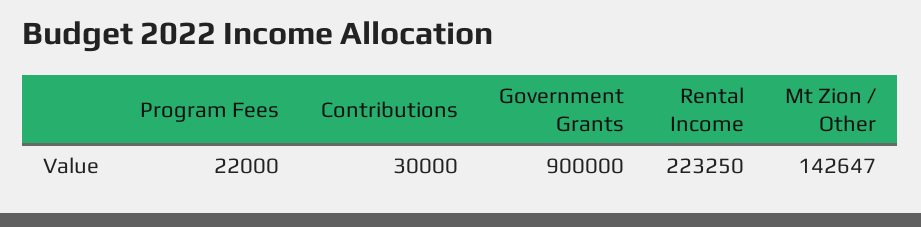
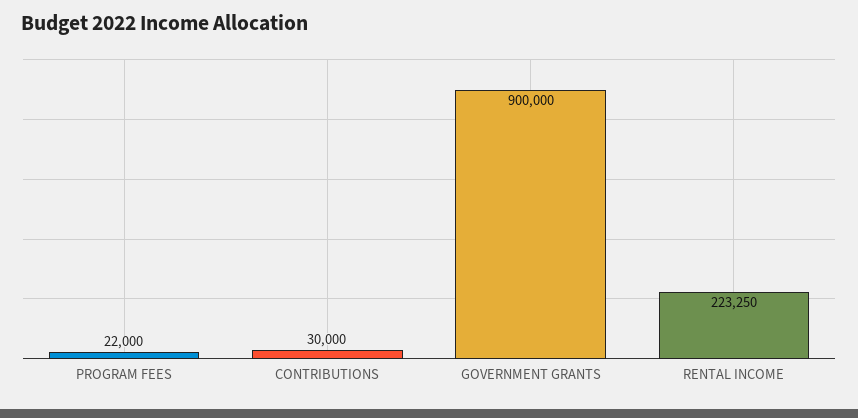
  {
    "Program Fees": 22000,
    "Contributions": 30000,
    "Government Grants": 900000,
-   "Rental Income": 223250,
+   "Rental Income": 223250
-   "Mt Zion / Other": 142647
  }

